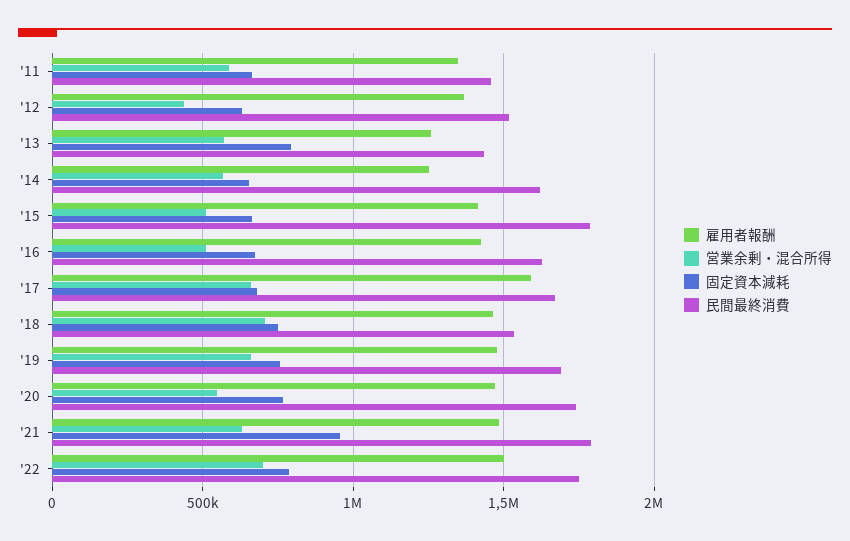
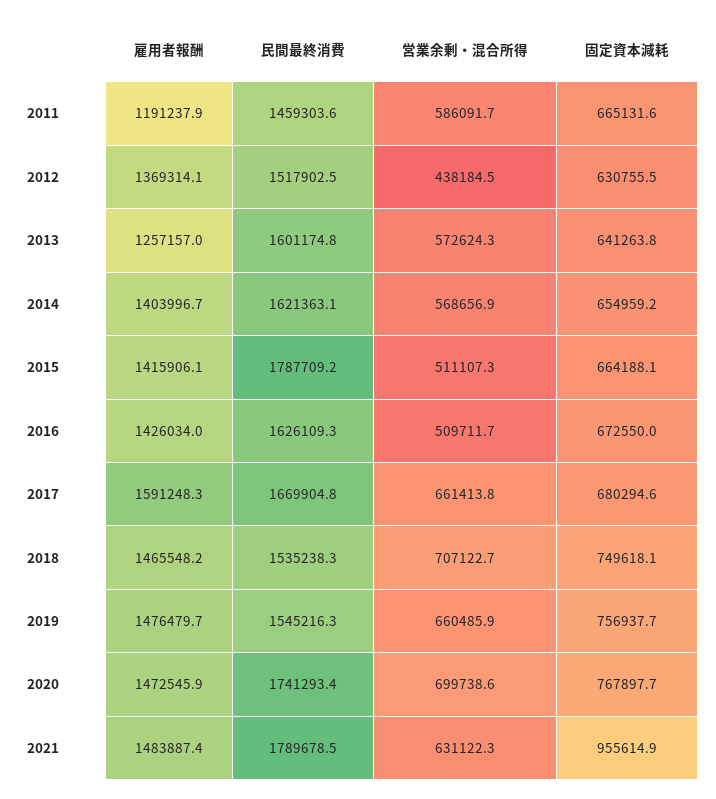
  {
    "雇用者報酬": {
-     "'11": 1350000,
+     "'11": 1191237.9,
      "'12": 1369314.1,
      "'13": 1257157,
-     "'14": 1250000,
+     "'14": 1403996.7,
      "'15": 1415906.1,
      "'16": 1426034,
      "'17": 1591248.3,
      "'18": 1465548.2,
      "'19": 1476479.7,
      "'20": 1472545.9,
-     "'21": 1483887.4,
+     "'21": 1483887.4
-     "'22": 1500000
    },
    "営業余剰・混合所得": {
      "'11": 586091.7,
      "'12": 438184.5,
      "'13": 572624.3,
      "'14": 568656.9,
      "'15": 511107.3,
      "'16": 509711.7,
      "'17": 661413.8,
      "'18": 707122.7,
      "'19": 660485.9,
-     "'20": 550000,
+     "'20": 699738.6,
-     "'21": 631122.3,
+     "'21": 631122.3
-     "'22": 700000
    },
    "固定資本減耗": {
      "'11": 665131.6,
      "'12": 630755.5,
-     "'13": 800000,
+     "'13": 641263.8,
      "'14": 654959.2,
      "'15": 664188.1,
      "'16": 672550,
      "'17": 680294.6,
      "'18": 749618.1,
      "'19": 756937.7,
      "'20": 767897.7,
-     "'21": 955614.9,
+     "'21": 955614.9
-     "'22": 800000
    },
    "民間最終消費": {
      "'11": 1459303.6,
      "'12": 1517902.5,
-     "'13": 1450000,
+     "'13": 1601174.8,
      "'14": 1621363.1,
      "'15": 1787709.2,
      "'16": 1626109.3,
      "'17": 1669904.8,
      "'18": 1535238.3,
-     "'19": 1700000,
+     "'19": 1545216.3,
      "'20": 1741293.4,
-     "'21": 1789678.5,
+     "'21": 1789678.5
-     "'22": 1750000
    }
  }

